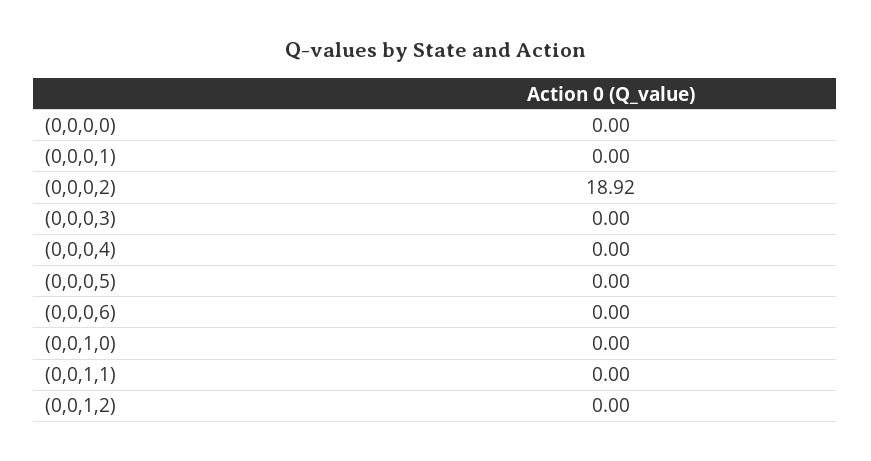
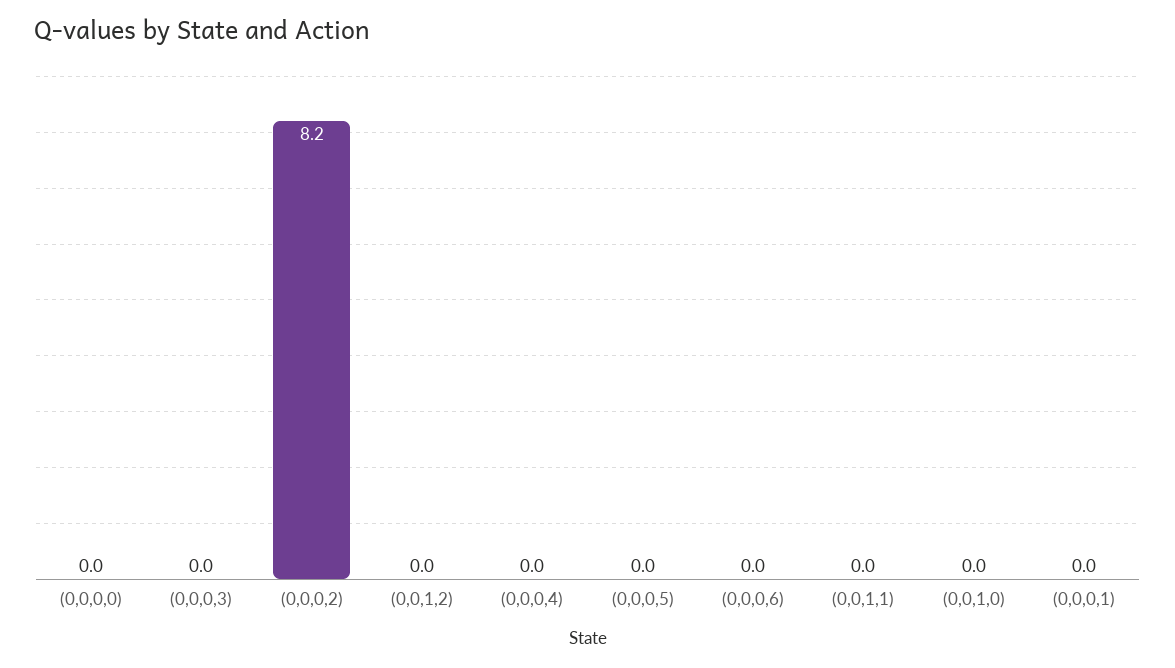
  {
    "(0,0,0,0)": 0,
    "(0,0,0,1)": 0,
-   "(0,0,0,2)": 18.92,
+   "(0,0,0,2)": 8.2,
    "(0,0,0,3)": 0,
    "(0,0,0,4)": 0,
    "(0,0,0,5)": 0,
    "(0,0,0,6)": 0,
    "(0,0,1,0)": 0,
    "(0,0,1,1)": 0,
    "(0,0,1,2)": 0
  }

